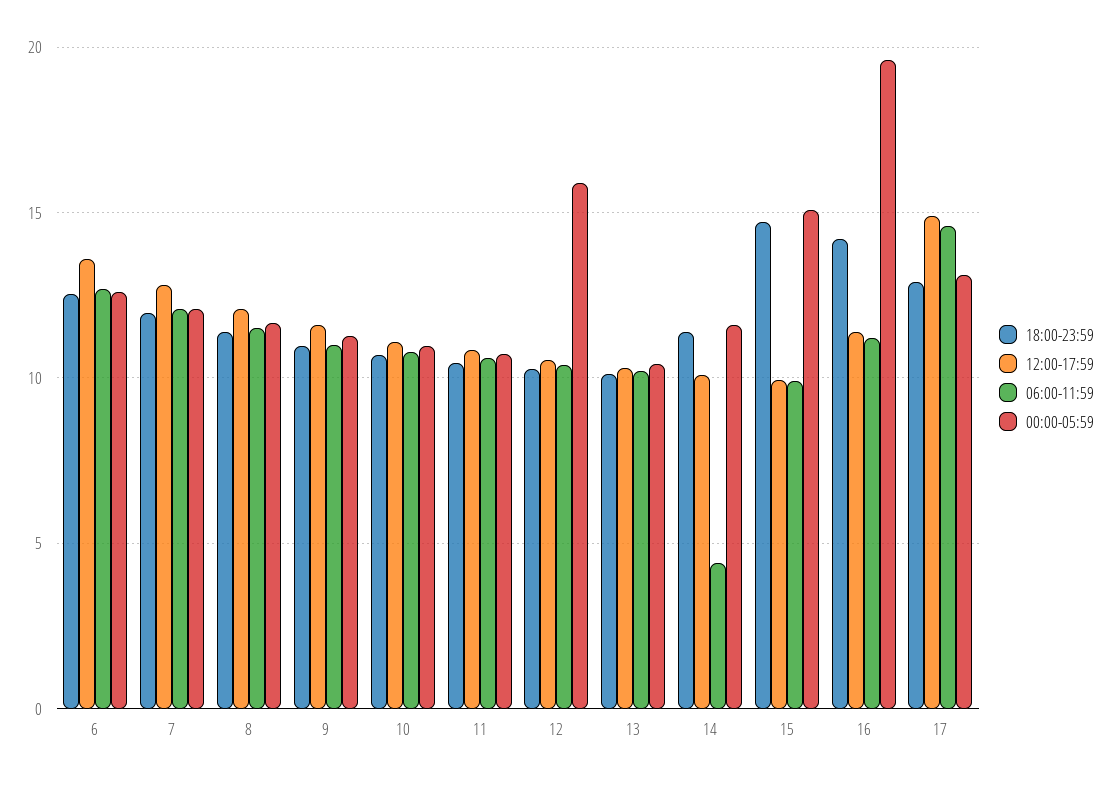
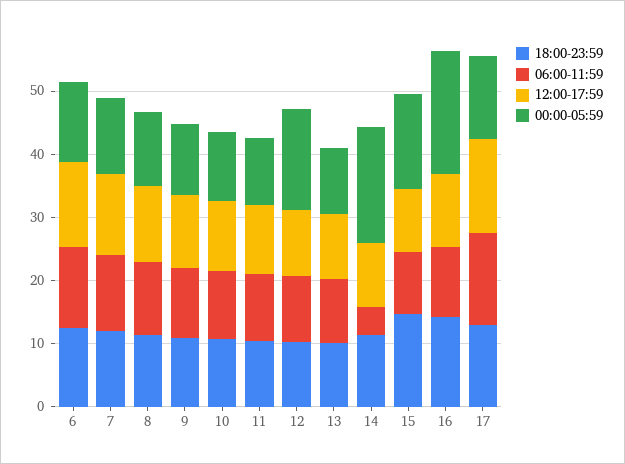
  {
    "18:00-23:59": {
      "6": 12.5,
      "7": 12,
      "8": 11.5,
      "9": 11,
      "10": 10.5,
      "11": 10.5,
      "12": 10.5,
      "13": 10,
      "14": 11.5,
      "15": 14.5,
      "16": 14,
      "17": 13
    },
    "12:00-17:59": {
      "6": 13.5,
      "7": 13,
      "8": 12,
      "9": 11.5,
      "10": 11,
      "11": 11,
      "12": 10.5,
      "13": 10.5,
      "14": 10,
      "15": 10,
      "16": 11.5,
      "17": 15
    },
    "06:00-11:59": {
      "6": 12.5,
      "7": 12,
      "8": 11.5,
      "9": 11,
      "10": 11,
      "11": 10.5,
      "12": 10.5,
      "13": 10,
      "14": 4.5,
      "15": 10,
      "16": 11,
      "17": 14.5
    },
    "00:00-05:59": {
      "6": 12.5,
      "7": 12,
      "8": 11.5,
      "9": 11.5,
      "10": 11,
      "11": 10.5,
      "12": 16,
      "13": 10.5,
-     "14": 11.5,
+     "14": 18,
      "15": 15,
      "16": 19.5,
      "17": 13
    }
  }

